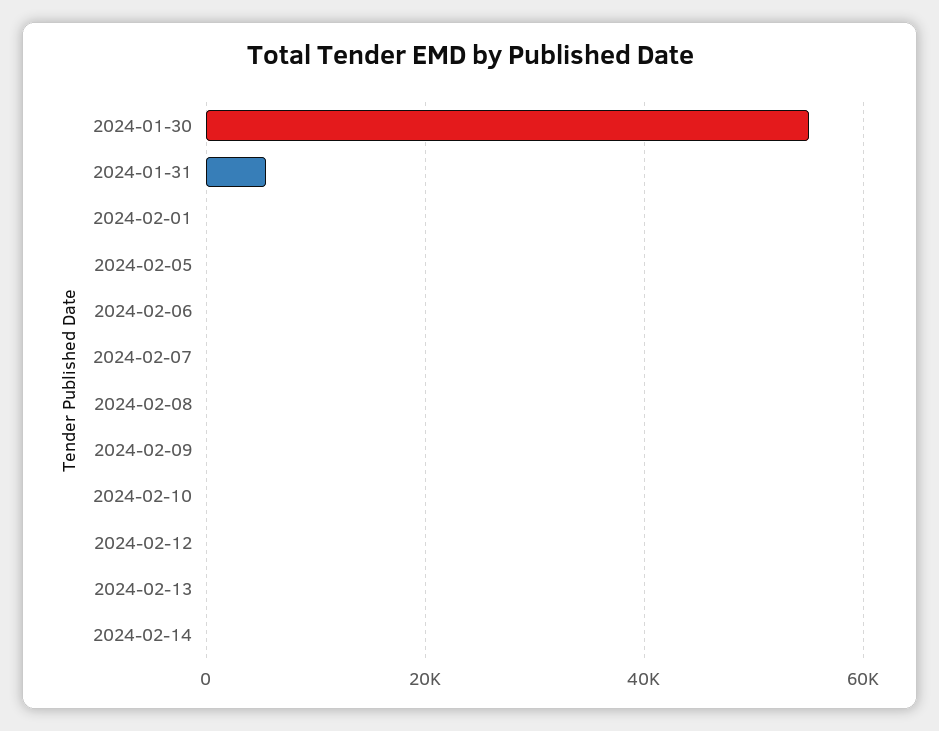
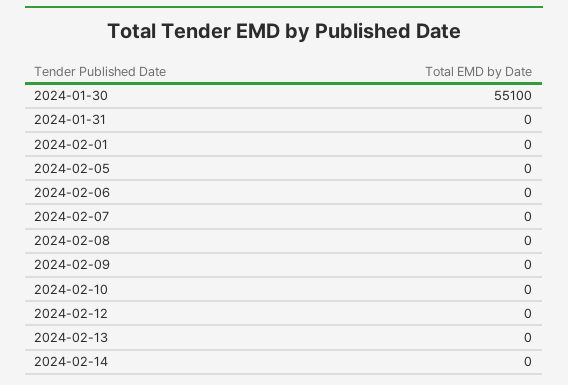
  {
    "2024-01-30": 55100,
-   "2024-01-31": 6000,
+   "2024-01-31": 0,
    "2024-02-01": 0,
    "2024-02-05": 0,
    "2024-02-06": 0,
    "2024-02-07": 0,
    "2024-02-08": 0,
    "2024-02-09": 0,
    "2024-02-10": 0,
    "2024-02-12": 0,
    "2024-02-13": 0,
    "2024-02-14": 0
  }

